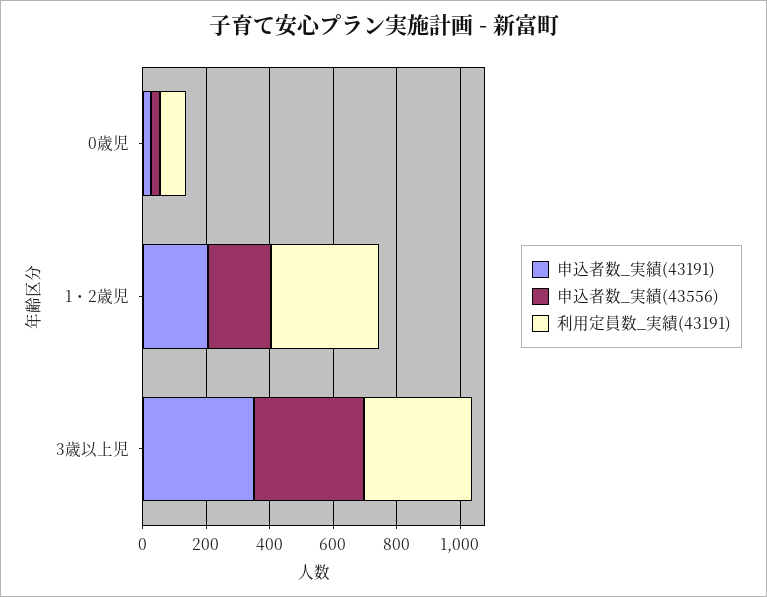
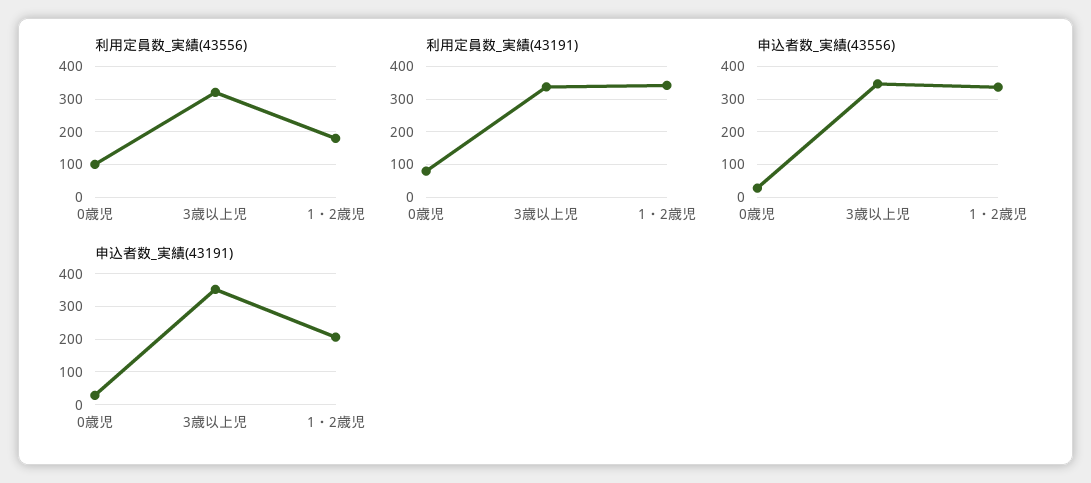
  {
    "申込者数_実績(43191)": {
      "0歳児": 20,
      "1・2歳児": 200,
      "3歳以上児": 360
    },
    "申込者数_実績(43556)": {
      "0歳児": 20,
-     "1・2歳児": 200,
+     "1・2歳児": 340,
      "3歳以上児": 340
    },
    "利用定員数_実績(43191)": {
      "0歳児": 80,
      "1・2歳児": 340,
      "3歳以上児": 340
-   }
+   },
+   "利用定員数_実績(43556)": {
+     "0歳児": 100,
+     "3歳以上児": 320,
+     "1・2歳児": 180
+   }
  }

